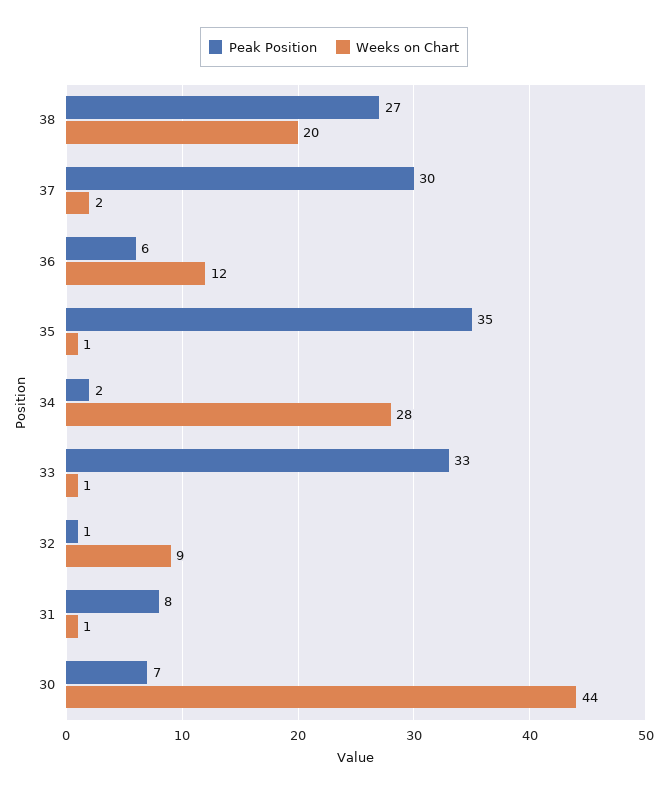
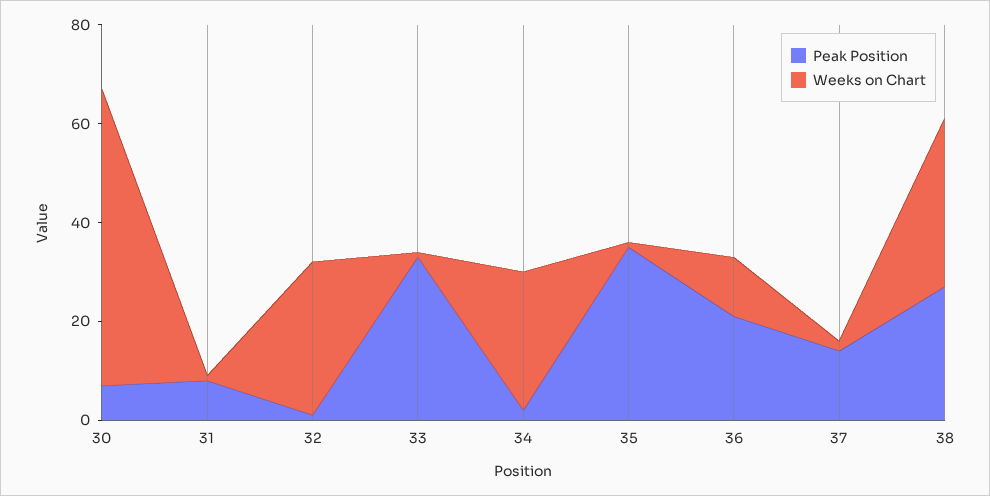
  {
    "Peak Position": {
      "38": 27,
-     "37": 30,
+     "37": 15,
-     "36": 6,
+     "36": 20,
      "35": 35,
      "34": 2,
      "33": 33,
      "32": 1,
      "31": 8,
      "30": 7
    },
    "Weeks on Chart": {
-     "38": 20,
+     "38": 35,
      "37": 2,
      "36": 12,
      "35": 1,
      "34": 28,
      "33": 1,
-     "32": 9,
+     "32": 30,
      "31": 1,
-     "30": 44
+     "30": 60
    }
  }

